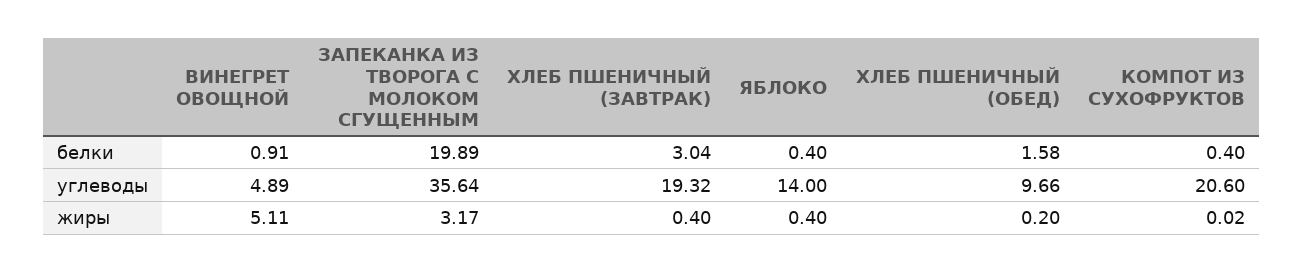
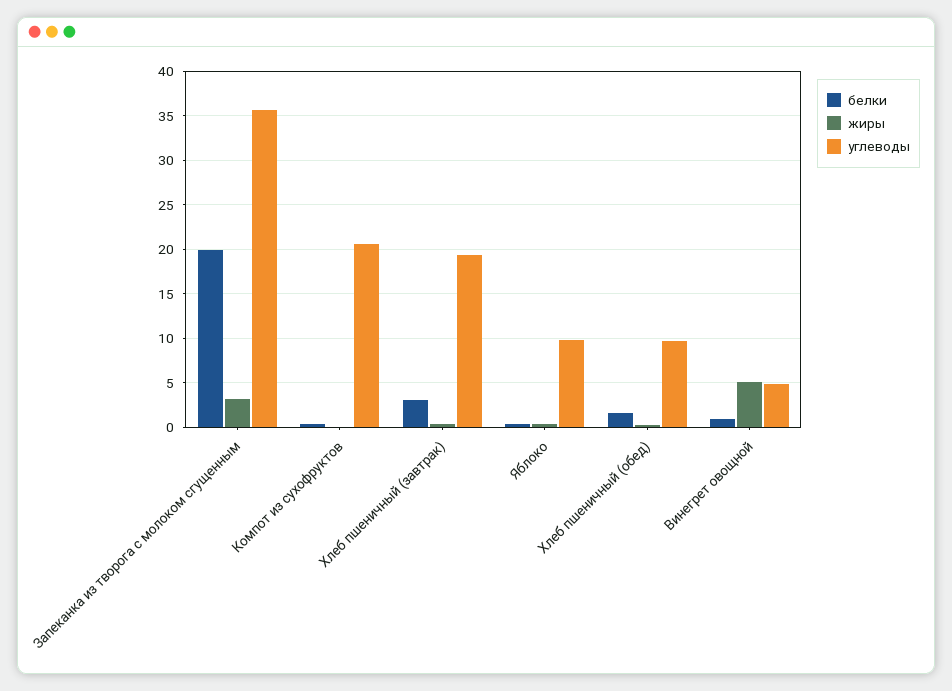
  {
    "белки": {
      "ВИНЕГРЕТ ОВОЩНОЙ": 0.91,
      "ЗАПЕКАНКА ИЗ ТВОРОГА С МОЛОКОМ СГУЩЕННЫМ": 19.89,
      "ХЛЕБ ПШЕНИЧНЫЙ (ЗАВТРАК)": 3.04,
      "ЯБЛОКО": 0.4,
      "ХЛЕБ ПШЕНИЧНЫЙ (ОБЕД)": 1.58,
      "КОМПОТ ИЗ СУХОФРУКТОВ": 0.4
    },
    "углеводы": {
      "ВИНЕГРЕТ ОВОЩНОЙ": 4.89,
      "ЗАПЕКАНКА ИЗ ТВОРОГА С МОЛОКОМ СГУЩЕННЫМ": 35.64,
      "ХЛЕБ ПШЕНИЧНЫЙ (ЗАВТРАК)": 19.32,
-     "ЯБЛОКО": 14,
+     "ЯБЛОКО": 10,
      "ХЛЕБ ПШЕНИЧНЫЙ (ОБЕД)": 9.66,
      "КОМПОТ ИЗ СУХОФРУКТОВ": 20.6
    },
    "жиры": {
      "ВИНЕГРЕТ ОВОЩНОЙ": 5.11,
      "ЗАПЕКАНКА ИЗ ТВОРОГА С МОЛОКОМ СГУЩЕННЫМ": 3.17,
      "ХЛЕБ ПШЕНИЧНЫЙ (ЗАВТРАК)": 0.4,
      "ЯБЛОКО": 0.4,
      "ХЛЕБ ПШЕНИЧНЫЙ (ОБЕД)": 0.2,
      "КОМПОТ ИЗ СУХОФРУКТОВ": 0.02
    }
  }

